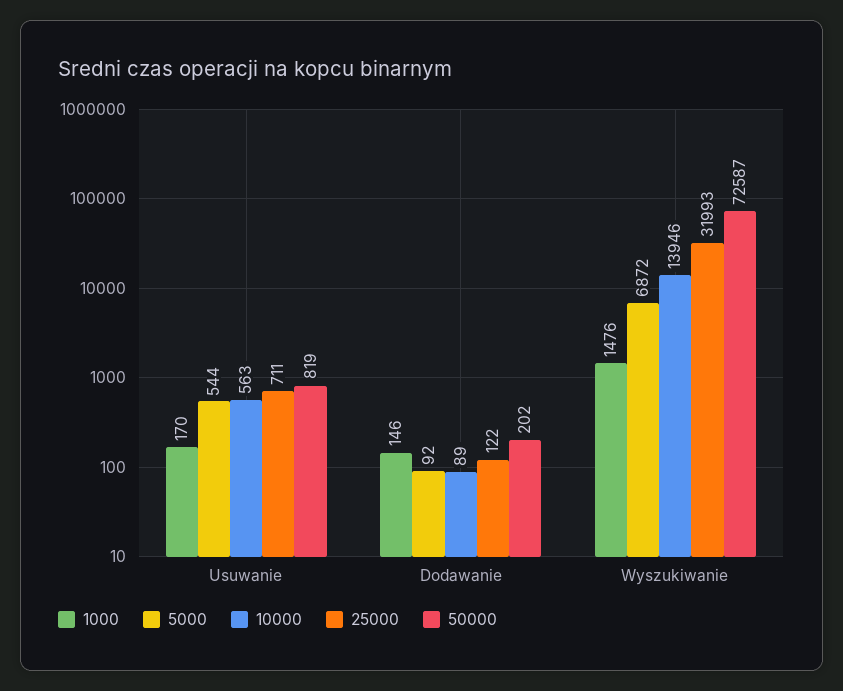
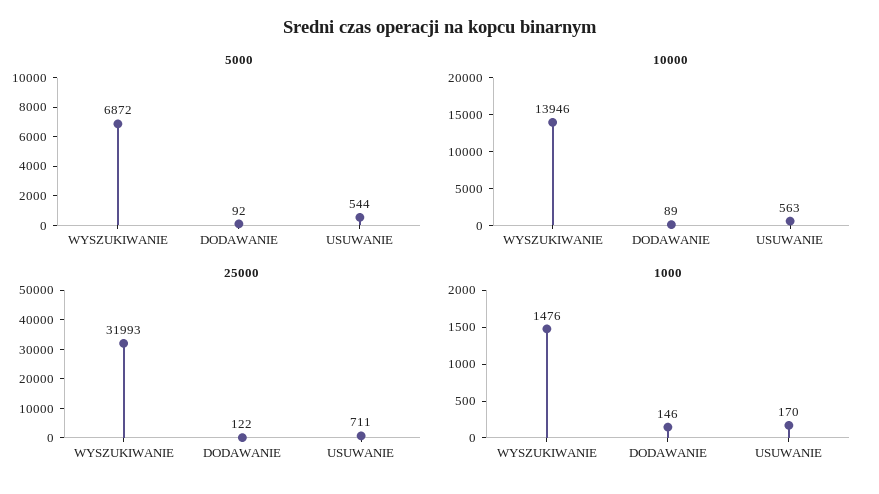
  {
    "1000": {
      "Usuwanie": 170,
      "Dodawanie": 146,
      "Wyszukiwanie": 1476
    },
    "5000": {
      "Usuwanie": 544,
      "Dodawanie": 92,
      "Wyszukiwanie": 6872
    },
    "10000": {
      "Usuwanie": 563,
      "Dodawanie": 89,
      "Wyszukiwanie": 13946
    },
    "25000": {
      "Usuwanie": 711,
      "Dodawanie": 122,
      "Wyszukiwanie": 31993
-   },
+   }
-   "50000": {
-     "Usuwanie": 819,
-     "Dodawanie": 202,
-     "Wyszukiwanie": 72587
-   }
  }

